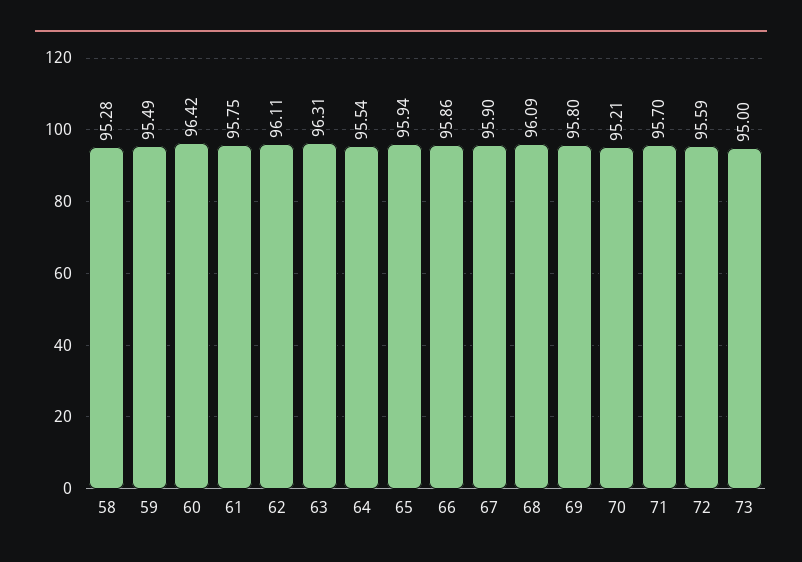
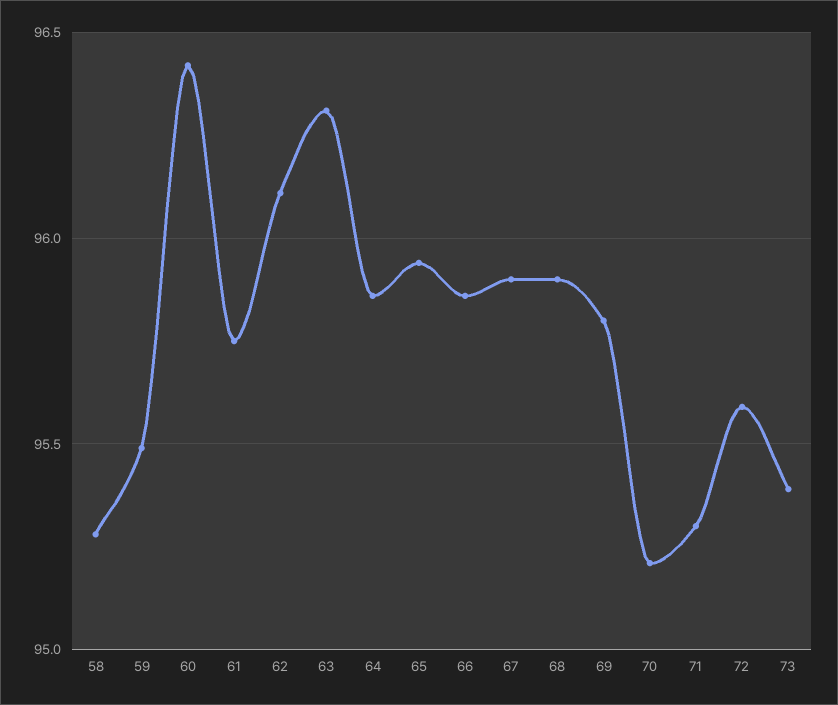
  {
    "58": 95.28,
    "59": 95.49,
    "60": 96.42,
    "61": 95.75,
    "62": 96.11,
    "63": 96.31,
-   "64": 95.54,
+   "64": 95.85,
    "65": 95.94,
    "66": 95.86,
    "67": 95.9,
-   "68": 96.09,
+   "68": 95.9,
    "69": 95.8,
    "70": 95.21,
-   "71": 95.7,
+   "71": 95.3,
    "72": 95.59,
-   "73": 95
+   "73": 95.4
  }

